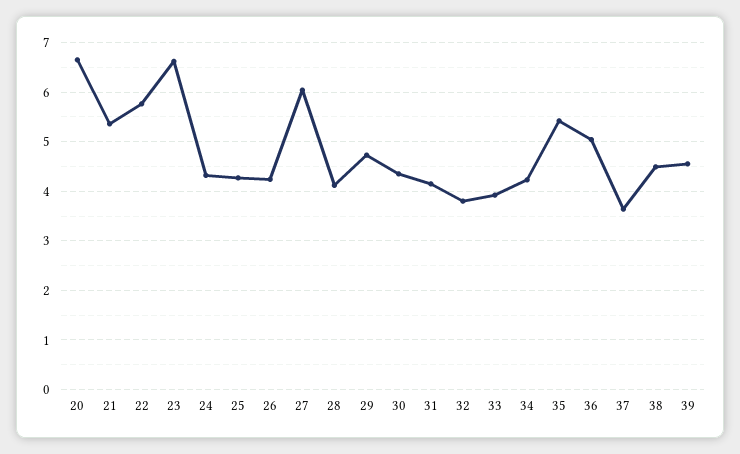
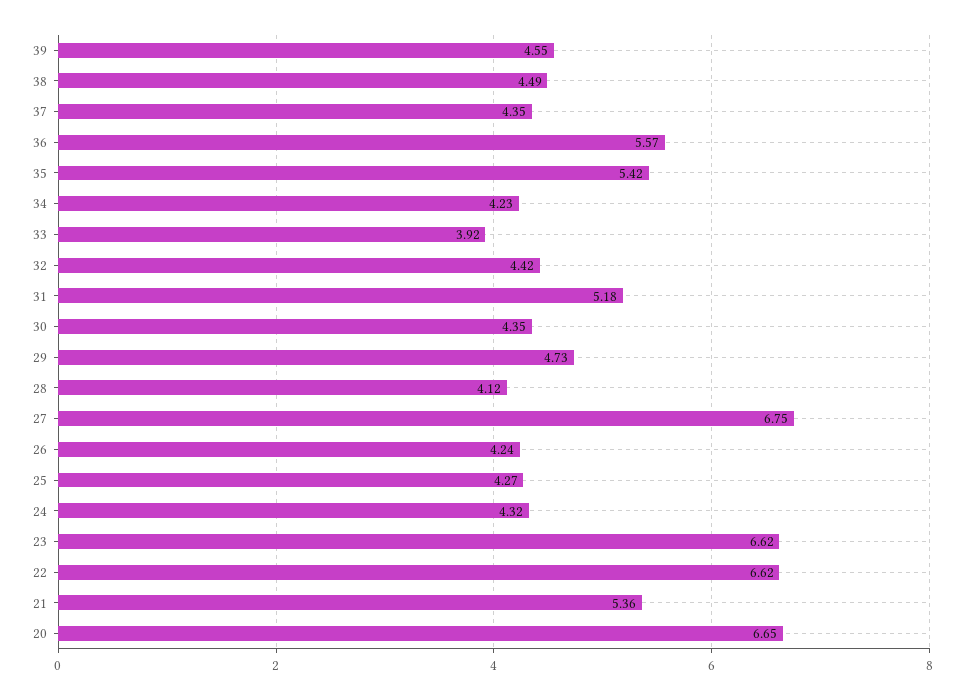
  {
    "20": 6.65,
    "21": 5.36,
-   "22": 5.8,
+   "22": 6.62,
    "23": 6.62,
    "24": 4.32,
    "25": 4.27,
    "26": 4.24,
-   "27": 6,
+   "27": 6.75,
    "28": 4.12,
    "29": 4.73,
    "30": 4.35,
-   "31": 4.2,
+   "31": 5.18,
-   "32": 3.8,
+   "32": 4.42,
    "33": 3.92,
    "34": 4.23,
    "35": 5.42,
-   "36": 5,
+   "36": 5.57,
-   "37": 3.6,
+   "37": 4.35,
    "38": 4.49,
    "39": 4.55
  }

